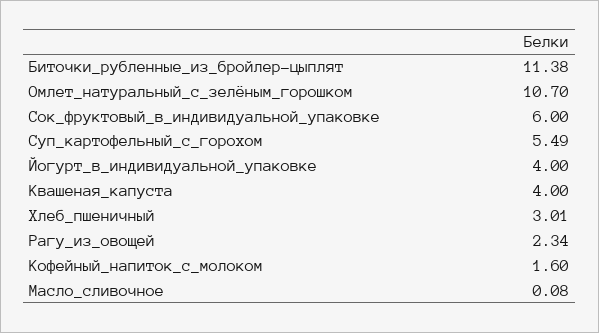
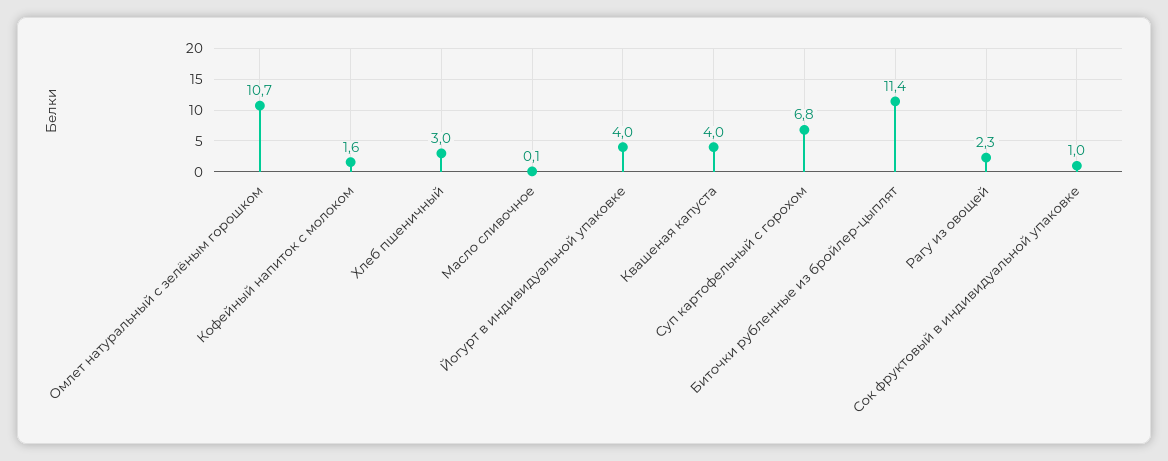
  {
    "Биточки_рубленные_из_бройлер-цыплят": 11.38,
    "Омлет_натуральный_с_зелёным_горошком": 10.7,
-   "Сок_фруктовый_в_индивидуальной_упаковке": 6,
+   "Сок_фруктовый_в_индивидуальной_упаковке": 1,
-   "Суп_картофельный_с_горохом": 5.49,
+   "Суп_картофельный_с_горохом": 6.8,
    "Йогурт_в_индивидуальной_упаковке": 4,
    "Квашеная_капуста": 4,
    "Хлеб_пшеничный": 3.01,
    "Рагу_из_овощей": 2.34,
    "Кофейный_напиток_с_молоком": 1.6,
    "Масло_сливочное": 0.08
  }

